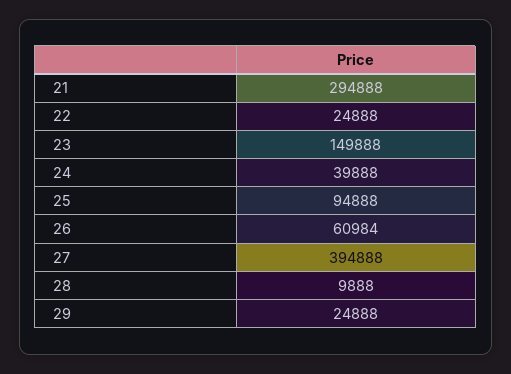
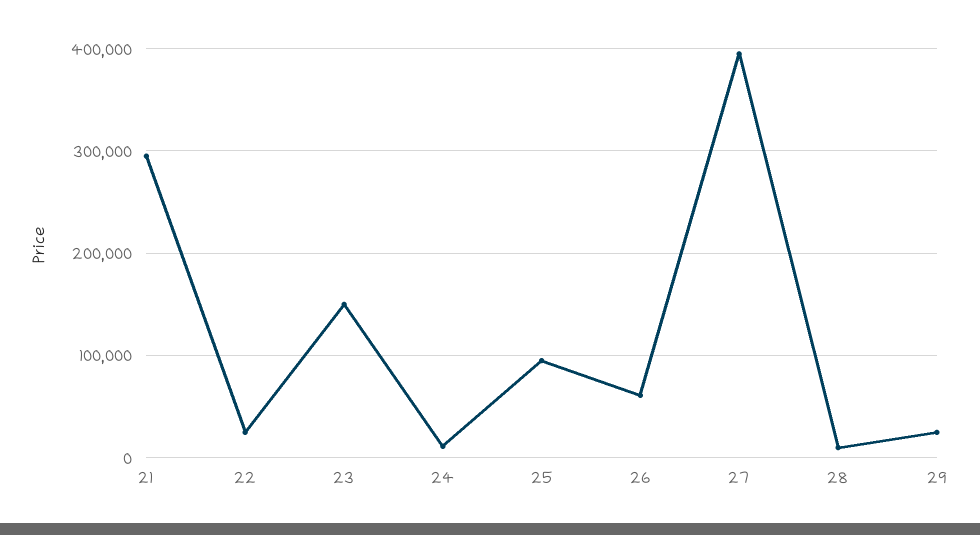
  {
    "21": 294888,
    "22": 24888,
    "23": 149888,
-   "24": 39888,
+   "24": 10000,
    "25": 94888,
    "26": 60984,
    "27": 394888,
    "28": 9888,
    "29": 24888
  }

